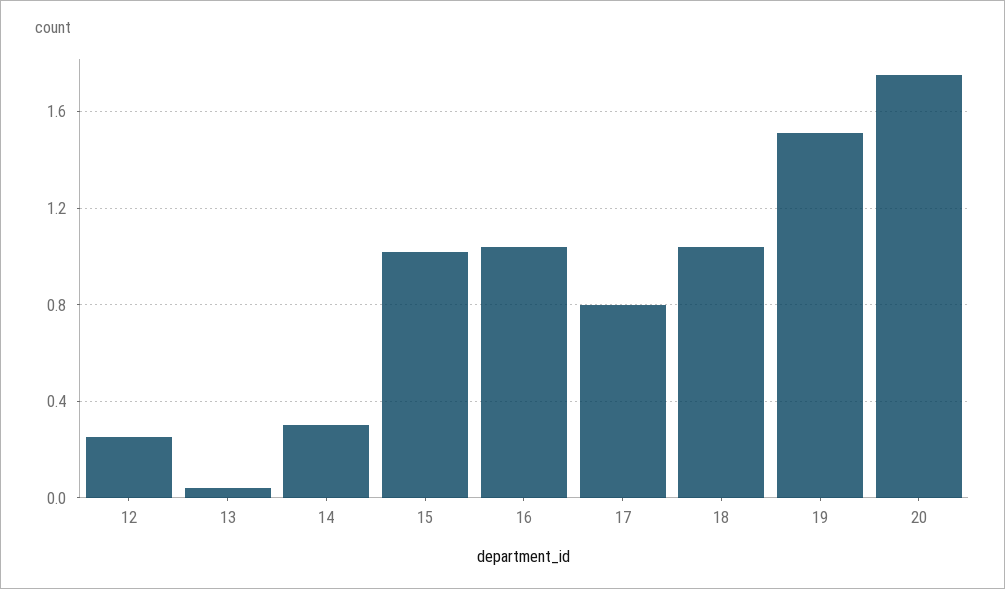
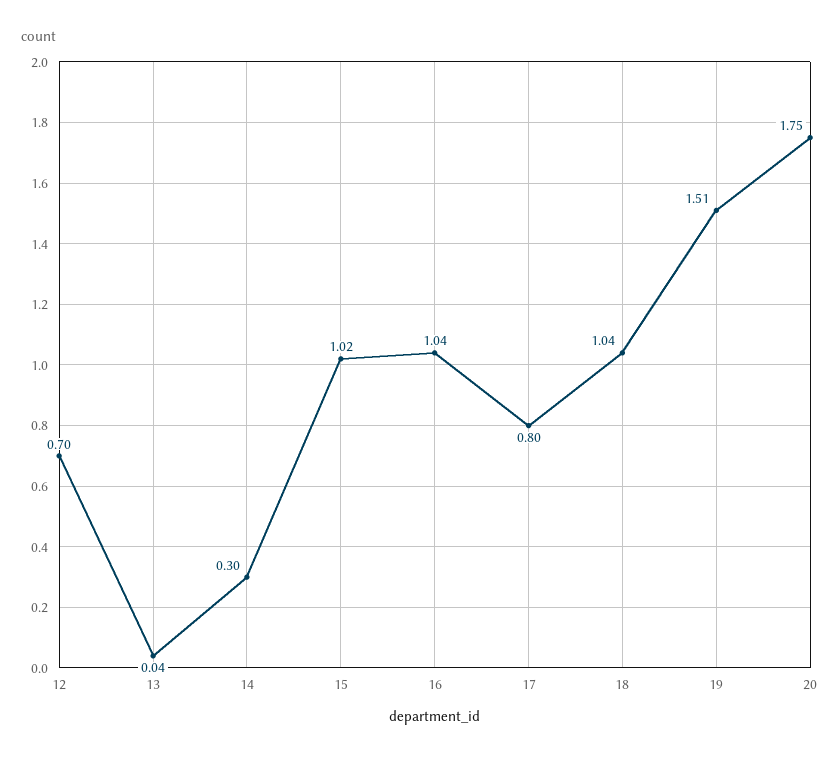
  {
-   "12": 0.25,
+   "12": 0.7,
    "13": 0.04,
    "14": 0.3,
    "15": 1.02,
    "16": 1.04,
    "17": 0.8,
    "18": 1.04,
    "19": 1.51,
    "20": 1.75
  }

